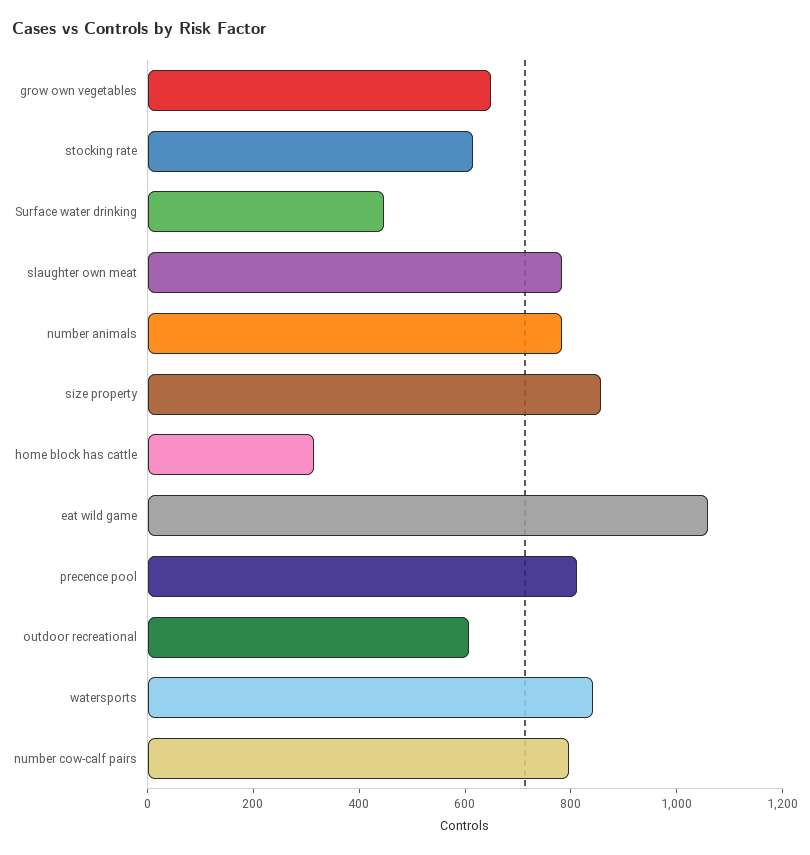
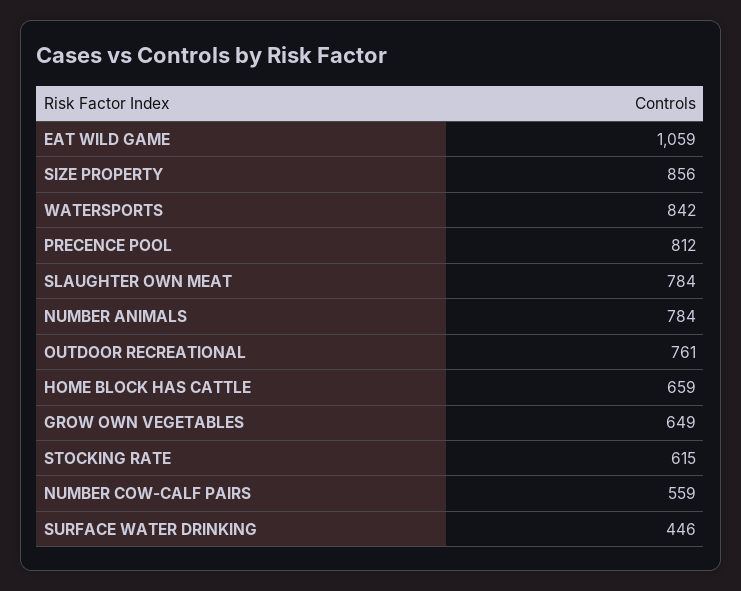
  {
    "grow own vegetables": 649,
    "stocking rate": 615,
    "Surface water drinking": 446,
    "slaughter own meat": 784,
    "number animals": 784,
    "size property": 856,
-   "home block has cattle": 300,
+   "home block has cattle": 659,
    "eat wild game": 1059,
    "precence pool": 812,
-   "outdoor recreational": 600,
+   "outdoor recreational": 761,
    "watersports": 842,
-   "number cow-calf pairs": 800
+   "number cow-calf pairs": 559
  }

